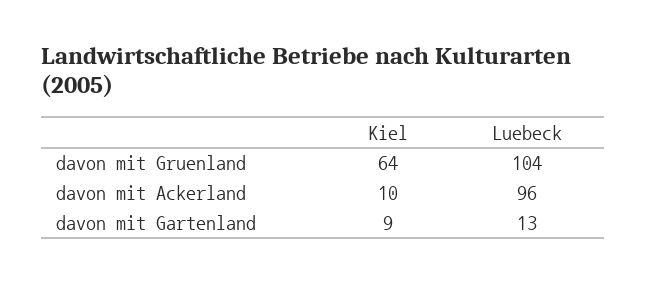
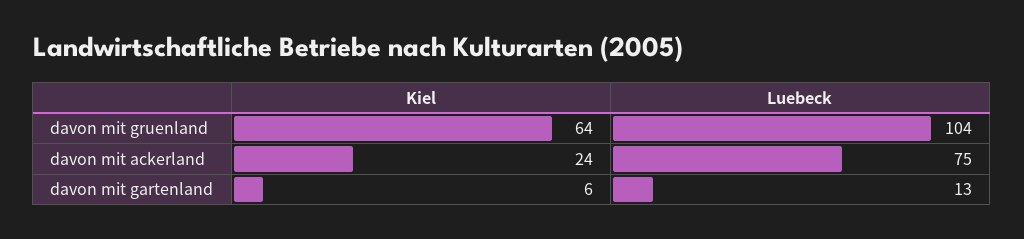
  {
    "Kiel": {
      "davon mit Gruenland": 64,
-     "davon mit Ackerland": 10,
+     "davon mit Ackerland": 24,
-     "davon mit Gartenland": 9
+     "davon mit Gartenland": 6
    },
    "Luebeck": {
      "davon mit Gruenland": 104,
-     "davon mit Ackerland": 96,
+     "davon mit Ackerland": 75,
      "davon mit Gartenland": 13
    }
  }

